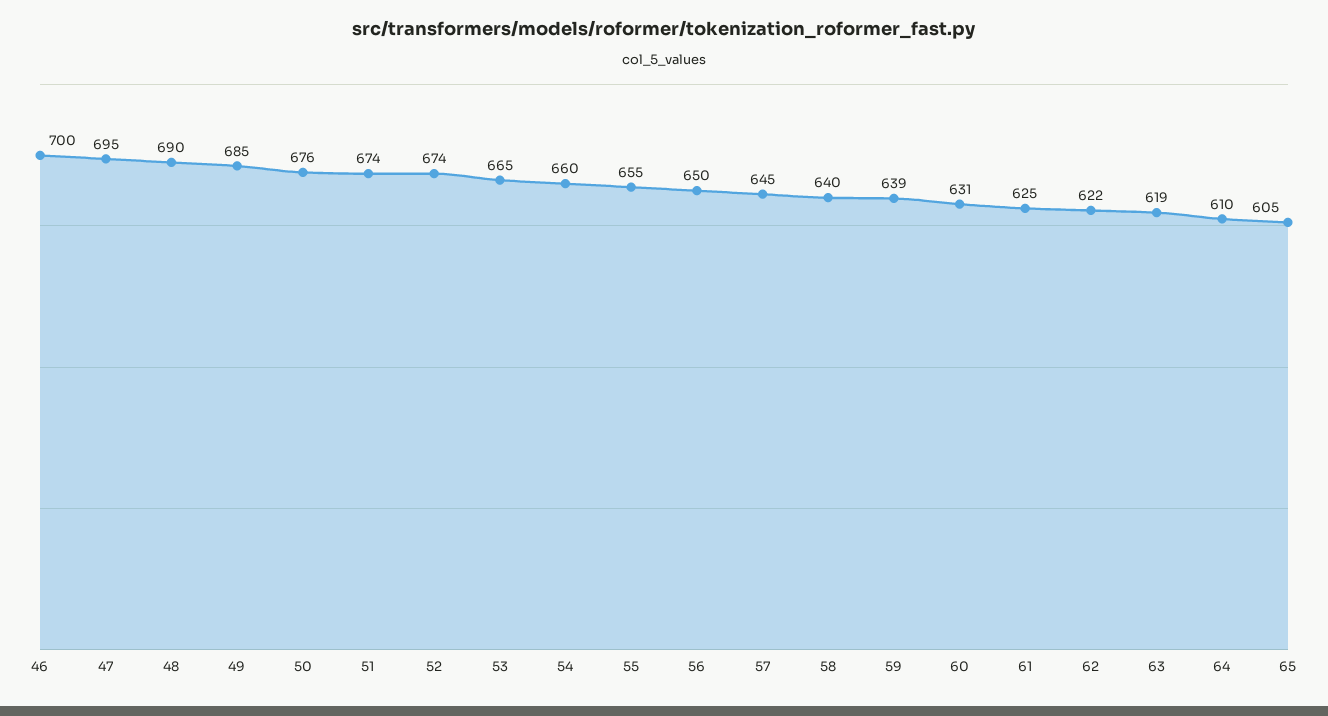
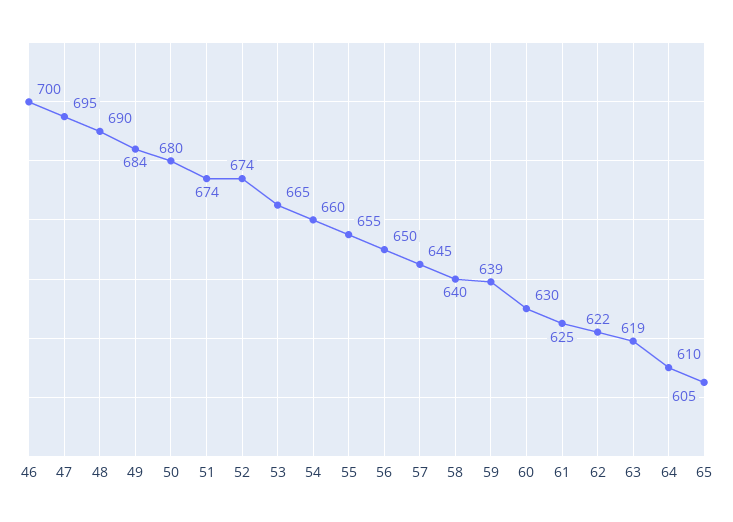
  {
    "46": 700,
    "47": 695,
    "48": 690,
-   "49": 685,
+   "49": 684,
-   "50": 676,
+   "50": 680,
    "51": 674,
    "52": 674,
    "53": 665,
    "54": 660,
    "55": 655,
    "56": 650,
    "57": 645,
    "58": 640,
    "59": 639,
-   "60": 631,
+   "60": 630,
    "61": 625,
    "62": 622,
    "63": 619,
    "64": 610,
    "65": 605
  }

